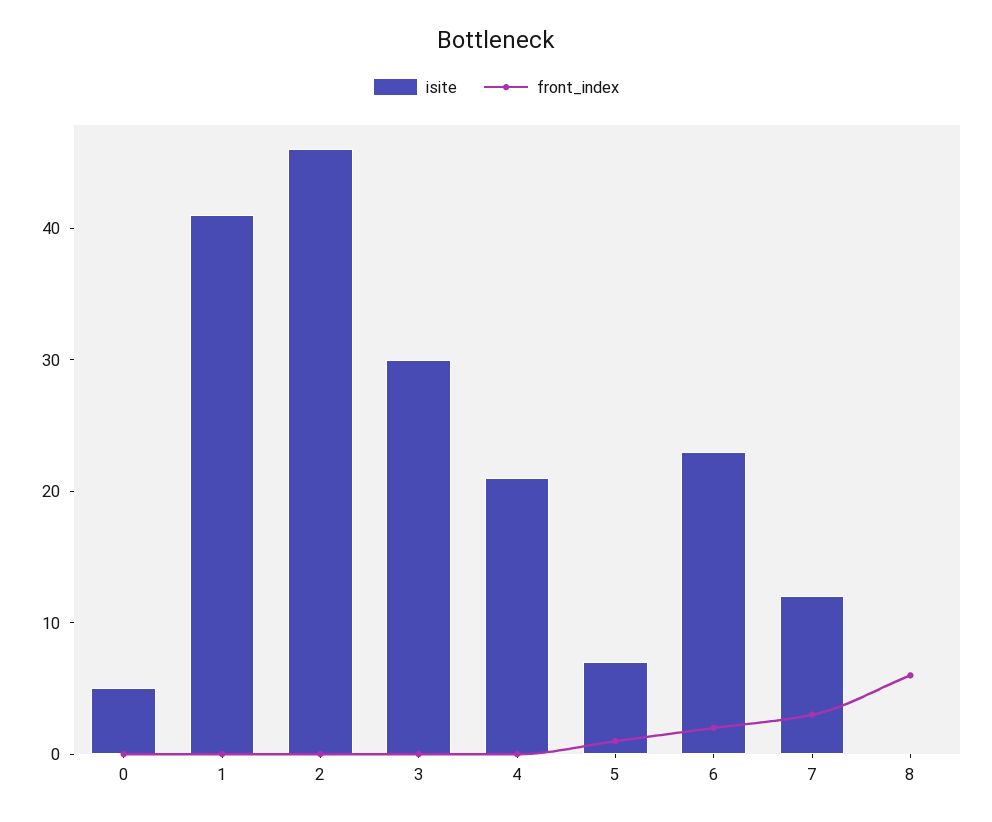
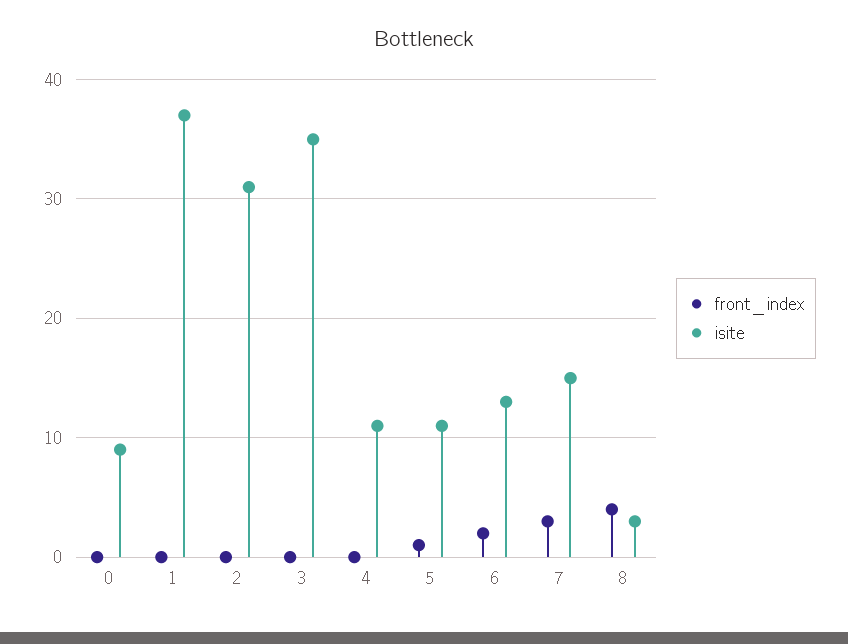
  {
    "isite": {
-     "0": 5,
+     "0": 9,
-     "1": 41,
+     "1": 37,
-     "2": 46,
+     "2": 31,
-     "3": 30,
+     "3": 35,
-     "4": 21,
+     "4": 11,
-     "5": 7,
+     "5": 11,
-     "6": 23,
+     "6": 13,
-     "7": 12,
+     "7": 15,
-     "8": 0
+     "8": 3
    },
    "front_index": {
      "0": 0,
      "1": 0,
      "2": 0,
      "3": 0,
      "4": 0,
      "5": 1,
      "6": 2,
      "7": 3,
-     "8": 6
+     "8": 4
    }
  }

